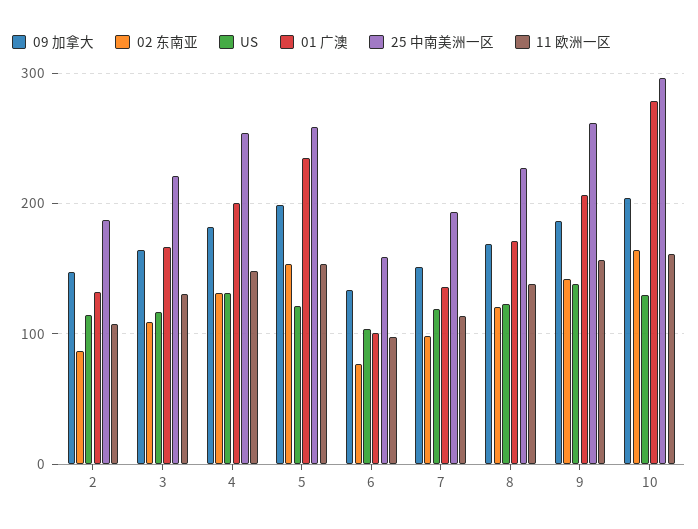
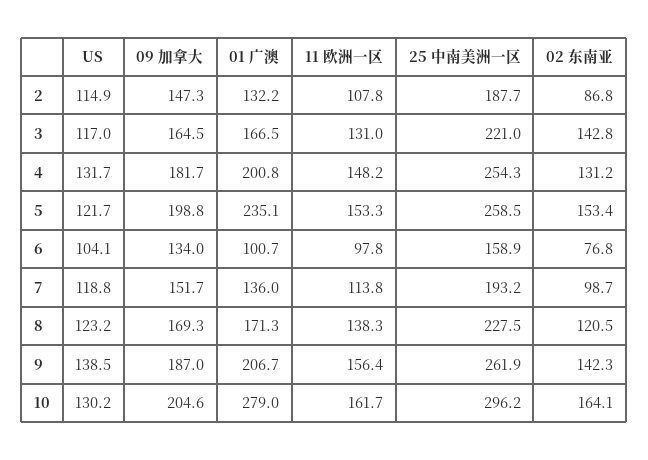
  {
    "09 加拿大": {
      "2": 147.3,
      "3": 164.5,
      "4": 181.7,
      "5": 198.8,
      "6": 134,
      "7": 151.7,
      "8": 169.3,
      "9": 187,
      "10": 204.6
    },
    "02 东南亚": {
      "2": 86.8,
-     "3": 110,
+     "3": 142.8,
      "4": 131.2,
      "5": 153.4,
      "6": 76.8,
      "7": 98.7,
      "8": 120.5,
      "9": 142.3,
      "10": 164.1
    },
    "US": {
      "2": 114.9,
      "3": 117,
      "4": 131.7,
      "5": 121.7,
      "6": 104.1,
      "7": 118.8,
      "8": 123.2,
      "9": 138.5,
      "10": 130.2
    },
    "01 广澳": {
      "2": 132.2,
      "3": 166.5,
      "4": 200.8,
      "5": 235.1,
      "6": 100.7,
      "7": 136,
      "8": 171.3,
      "9": 206.7,
      "10": 279
    },
    "25 中南美洲一区": {
      "2": 187.7,
      "3": 221,
      "4": 254.3,
      "5": 258.5,
      "6": 158.9,
      "7": 193.2,
      "8": 227.5,
      "9": 261.9,
      "10": 296.2
    },
    "11 欧洲一区": {
      "2": 107.8,
      "3": 131,
      "4": 148.2,
      "5": 153.3,
      "6": 97.8,
      "7": 113.8,
      "8": 138.3,
      "9": 156.4,
      "10": 161.7
    }
  }

